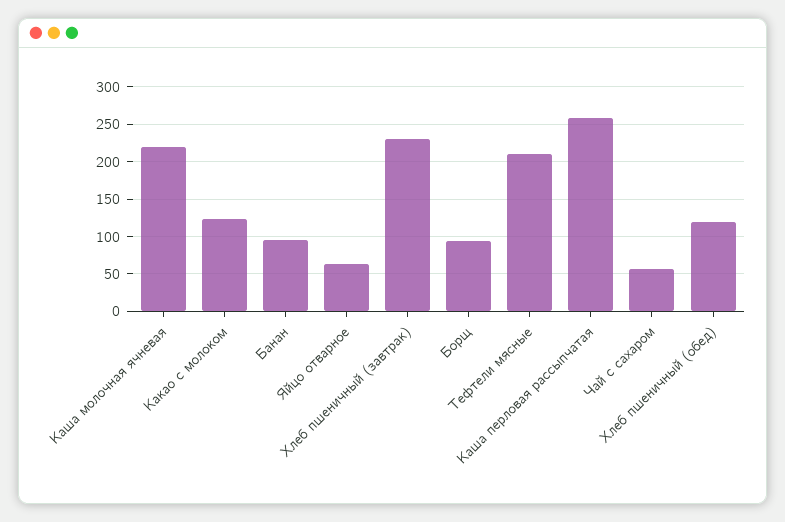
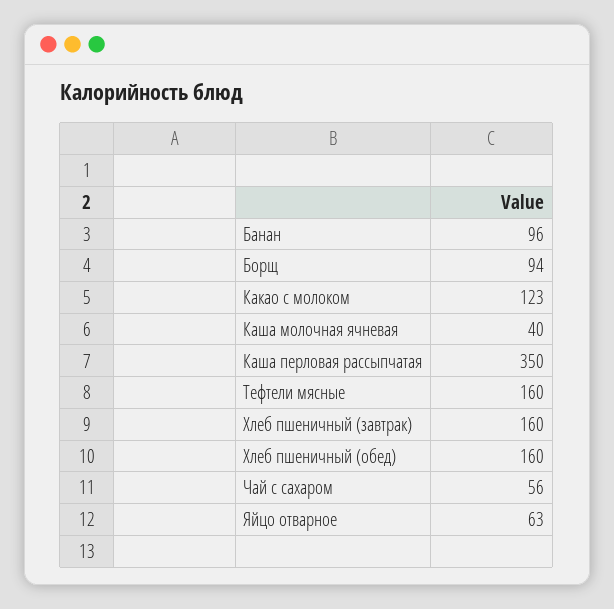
  {
-   "Каша молочная ячневая": 220,
+   "Каша молочная ячневая": 40,
    "Какао с молоком": 123,
    "Банан": 96,
    "Яйцо отварное": 63,
-   "Хлеб пшеничный (завтрак)": 230,
+   "Хлеб пшеничный (завтрак)": 160,
    "Борщ": 94,
-   "Тефтели мясные": 210,
+   "Тефтели мясные": 160,
-   "Каша перловая рассыпчатая": 260,
+   "Каша перловая рассыпчатая": 350,
    "Чай с сахаром": 56,
-   "Хлеб пшеничный (обед)": 120
+   "Хлеб пшеничный (обед)": 160
  }

